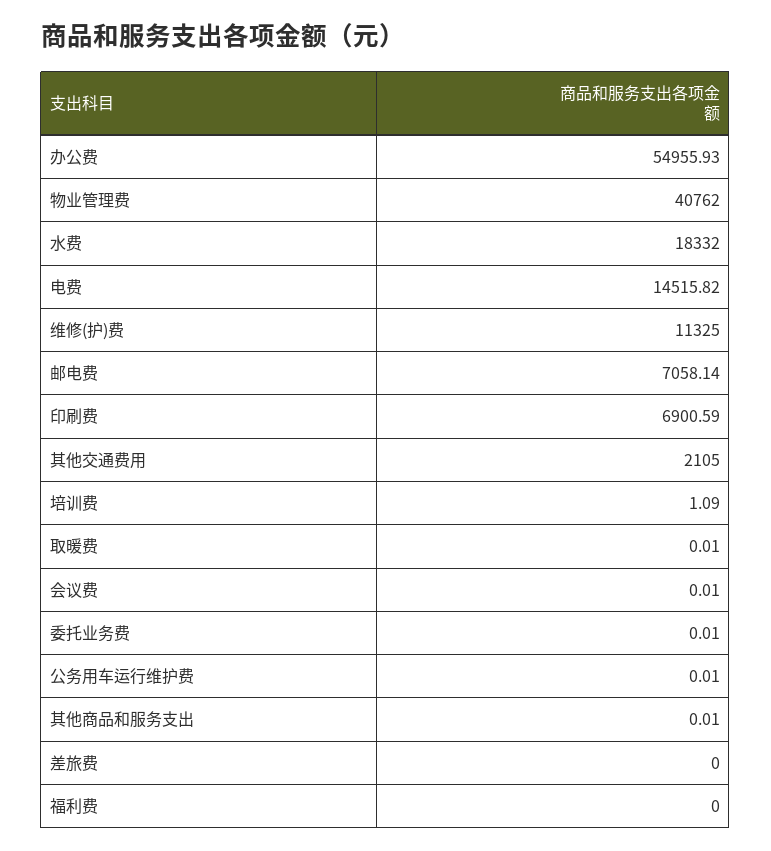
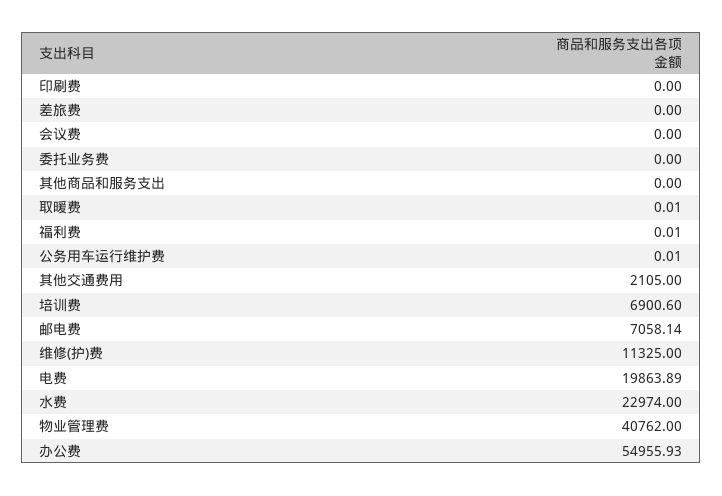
  {
    "办公费": 54955.93,
    "物业管理费": 40762,
-   "水费": 18332,
+   "水费": 22974,
-   "电费": 14515.82,
+   "电费": 19863.89,
    "维修(护)费": 11325,
    "邮电费": 7058.14,
-   "印刷费": 6900.59,
+   "印刷费": 0,
    "其他交通费用": 2105,
-   "培训费": 1.09,
+   "培训费": 6900.6,
    "取暖费": 0.01,
-   "会议费": 0.01,
+   "会议费": 0,
-   "委托业务费": 0.01,
+   "委托业务费": 0,
    "公务用车运行维护费": 0.01,
-   "其他商品和服务支出": 0.01,
+   "其他商品和服务支出": 0,
    "差旅费": 0,
-   "福利费": 0
+   "福利费": 0.01
  }

